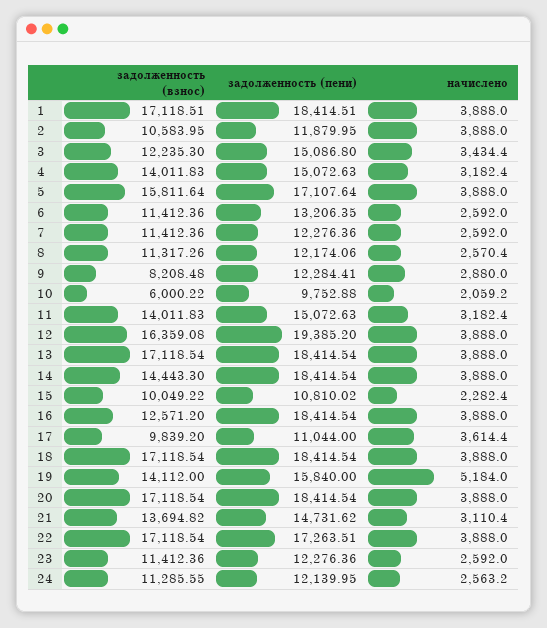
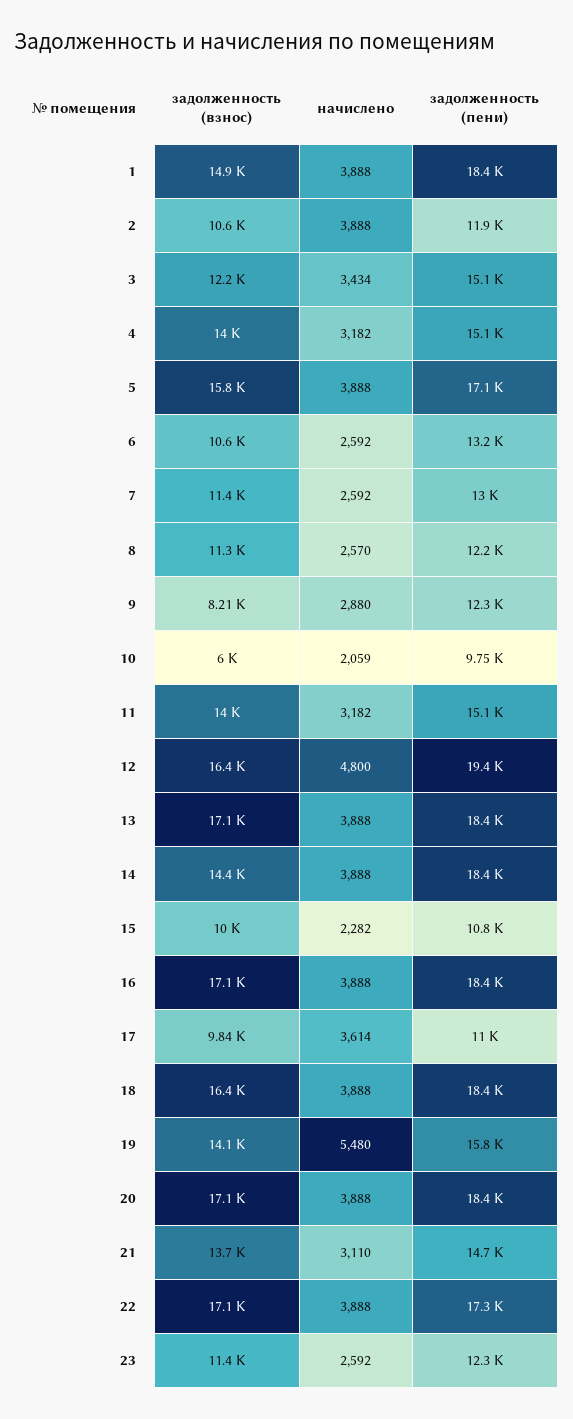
  {
    "задолженность (взнос)": {
-     "1": 17118.51,
+     "1": 14900,
      "2": 10583.95,
      "3": 12235.3,
      "4": 14011.83,
      "5": 15811.64,
-     "6": 11412.36,
+     "6": 10600,
      "7": 11412.36,
      "8": 11317.26,
      "9": 8208.48,
      "10": 6000.22,
      "11": 14011.83,
      "12": 16359.08,
      "13": 17118.54,
      "14": 14443.3,
      "15": 10049.22,
-     "16": 12571.2,
+     "16": 17100,
      "17": 9839.2,
-     "18": 17118.54,
+     "18": 16400,
      "19": 14112,
      "20": 17118.54,
      "21": 13694.82,
      "22": 17118.54,
-     "23": 11412.36,
+     "23": 11412.36
-     "24": 11285.55
    },
    "задолженность (пени)": {
      "1": 18414.51,
      "2": 11879.95,
      "3": 15086.8,
      "4": 15072.63,
      "5": 17107.64,
      "6": 13206.35,
-     "7": 12276.36,
+     "7": 13000,
      "8": 12174.06,
      "9": 12284.41,
      "10": 9752.88,
      "11": 15072.63,
      "12": 19385.2,
      "13": 18414.54,
      "14": 18414.54,
      "15": 10810.02,
      "16": 18414.54,
      "17": 11044,
      "18": 18414.54,
      "19": 15840,
      "20": 18414.54,
      "21": 14731.62,
      "22": 17263.51,
-     "23": 12276.36,
+     "23": 12276.36
-     "24": 12139.95
    },
    "начислено": {
      "1": 3888,
      "2": 3888,
      "3": 3434.4,
      "4": 3182.4,
      "5": 3888,
      "6": 2592,
      "7": 2592,
      "8": 2570.4,
      "9": 2880,
      "10": 2059.2,
      "11": 3182.4,
-     "12": 3888,
+     "12": 4800,
      "13": 3888,
      "14": 3888,
      "15": 2282.4,
      "16": 3888,
      "17": 3614.4,
      "18": 3888,
-     "19": 5184,
+     "19": 5480,
      "20": 3888,
      "21": 3110.4,
      "22": 3888,
-     "23": 2592,
+     "23": 2592
-     "24": 2563.2
    }
  }

